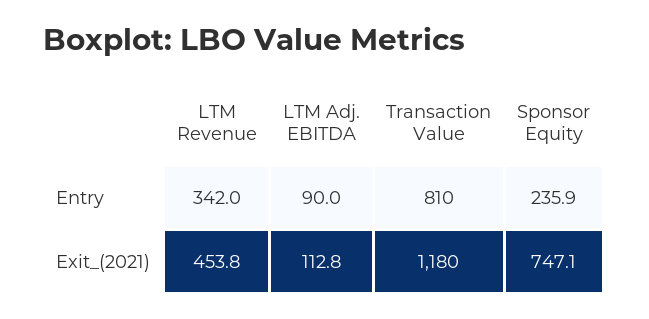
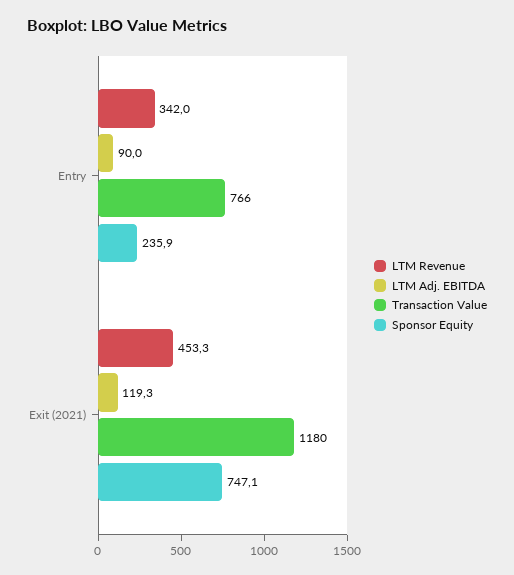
  {
    "LTM Revenue": {
      "Entry": 342,
-     "Exit_(2021)": 453.8
+     "Exit_(2021)": 453.3
    },
    "LTM Adj. EBITDA": {
      "Entry": 90,
-     "Exit_(2021)": 112.8
+     "Exit_(2021)": 119.3
    },
    "Transaction Value": {
-     "Entry": 810,
+     "Entry": 766,
      "Exit_(2021)": 1180
    },
    "Sponsor Equity": {
      "Entry": 235.9,
      "Exit_(2021)": 747.1
    }
  }

